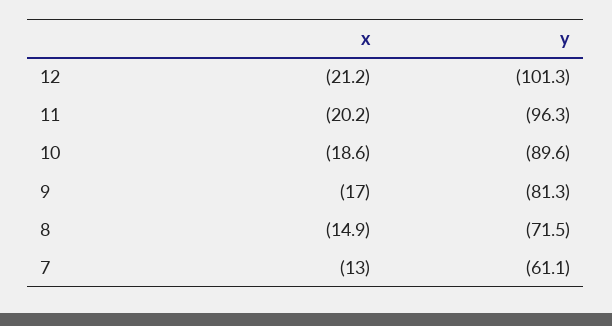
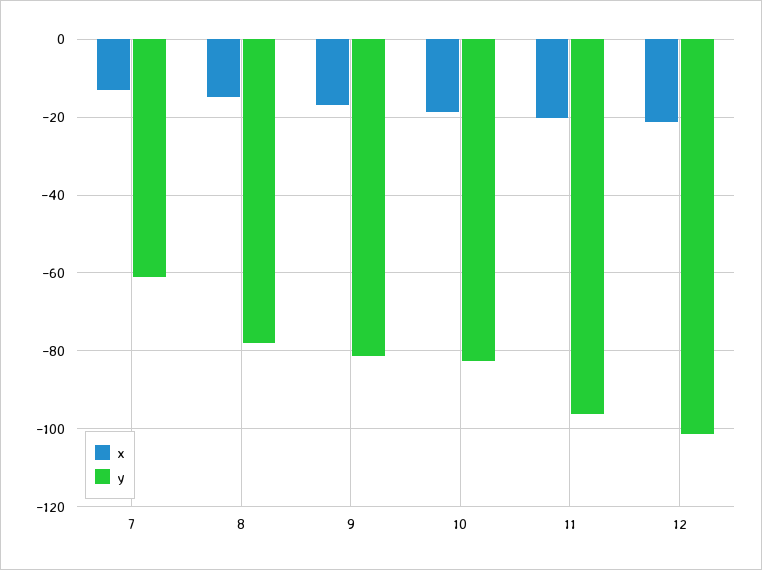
  {
    "x": {
      "12": -21.2,
      "11": -20.2,
      "10": -18.6,
      "9": -17,
      "8": -14.9,
      "7": -13
    },
    "y": {
      "12": -101.3,
      "11": -96.3,
-     "10": -89.6,
+     "10": -82,
      "9": -81.3,
-     "8": -71.5,
+     "8": -78,
      "7": -61.1
    }
  }

